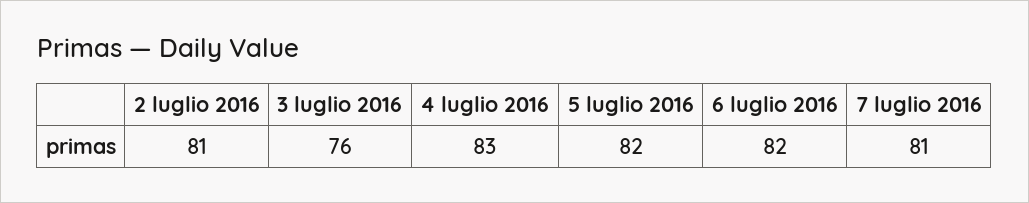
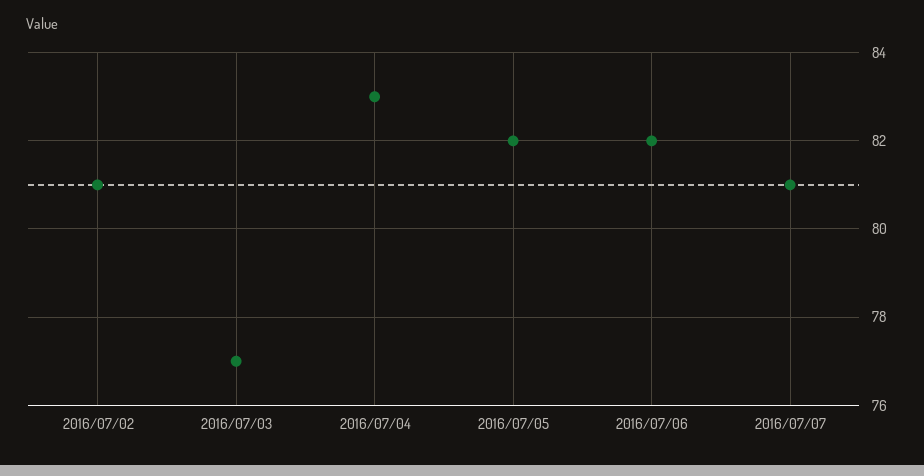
  {
    "2 luglio 2016": 81,
-   "3 luglio 2016": 76,
+   "3 luglio 2016": 77,
    "4 luglio 2016": 83,
    "5 luglio 2016": 82,
    "6 luglio 2016": 82,
    "7 luglio 2016": 81
  }

